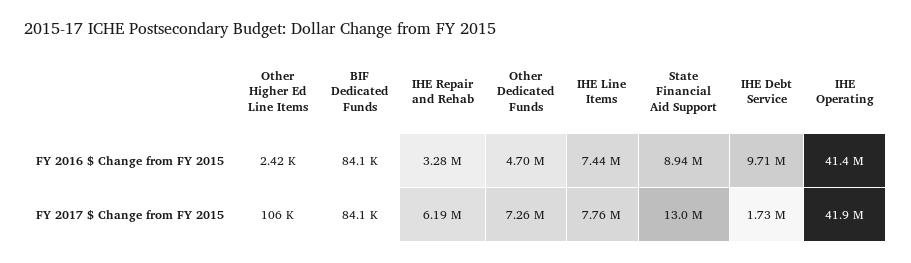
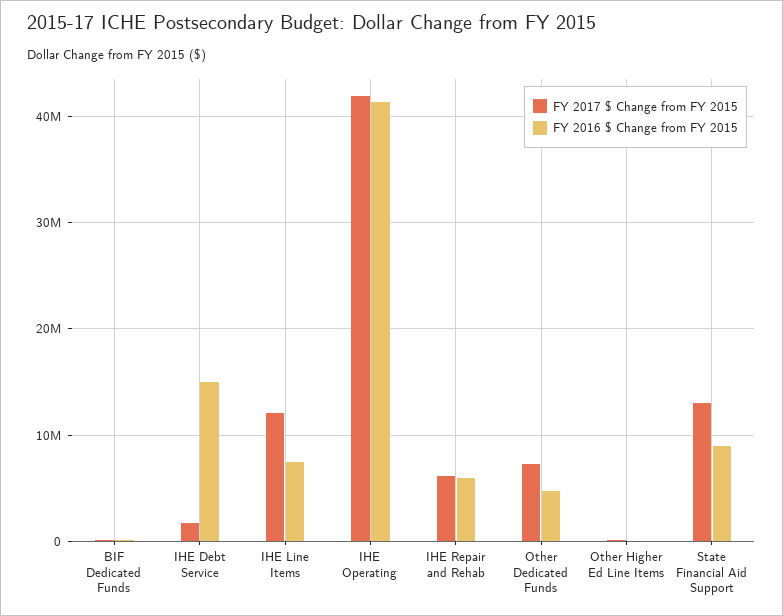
  {
    "FY 2016 $ Change from FY 2015": {
      "Other Higher Ed Line Items": 2420,
      "BIF Dedicated Funds": 84100,
-     "IHE Repair and Rehab": 3280000,
+     "IHE Repair and Rehab": 6000000,
      "Other Dedicated Funds": 4700000,
      "IHE Line Items": 7440000,
      "State Financial Aid Support": 8940000,
-     "IHE Debt Service": 9710000,
+     "IHE Debt Service": 15000000,
      "IHE Operating": 41400000
    },
    "FY 2017 $ Change from FY 2015": {
      "Other Higher Ed Line Items": 106000,
      "BIF Dedicated Funds": 84100,
      "IHE Repair and Rehab": 6190000,
      "Other Dedicated Funds": 7260000,
-     "IHE Line Items": 7760000,
+     "IHE Line Items": 12000000,
      "State Financial Aid Support": 13000000,
      "IHE Debt Service": 1730000,
      "IHE Operating": 41900000
    }
  }

